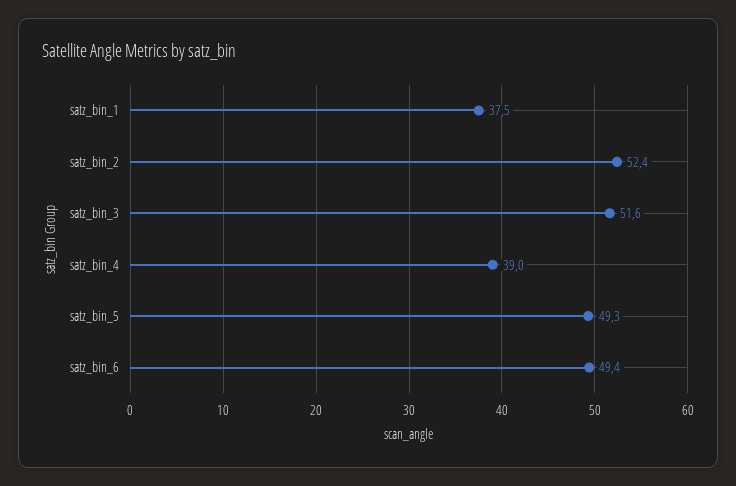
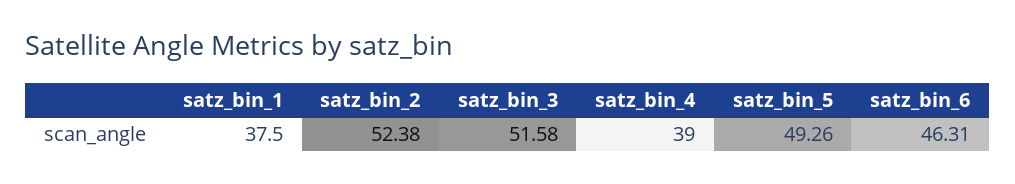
  {
    "satz_bin_1": 37.5,
    "satz_bin_2": 52.38,
    "satz_bin_3": 51.58,
    "satz_bin_4": 39,
    "satz_bin_5": 49.26,
-   "satz_bin_6": 49.4
+   "satz_bin_6": 46.31
  }

